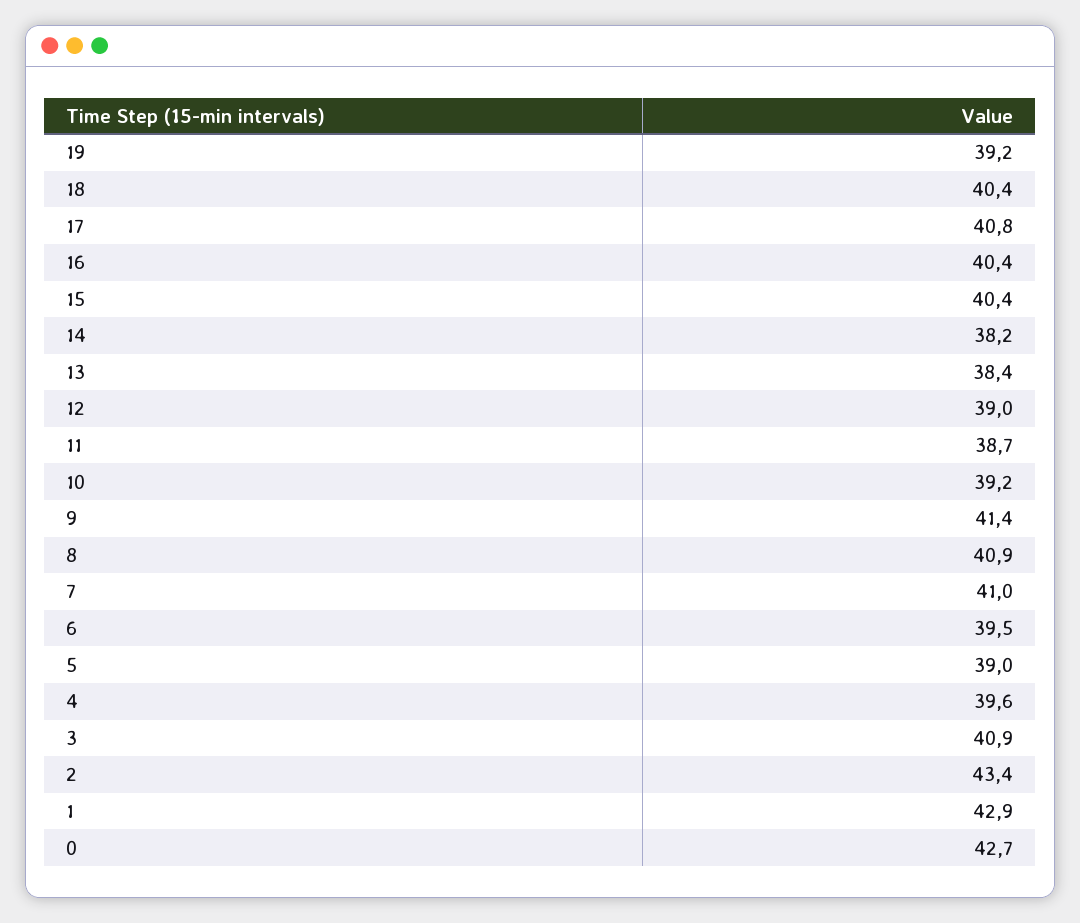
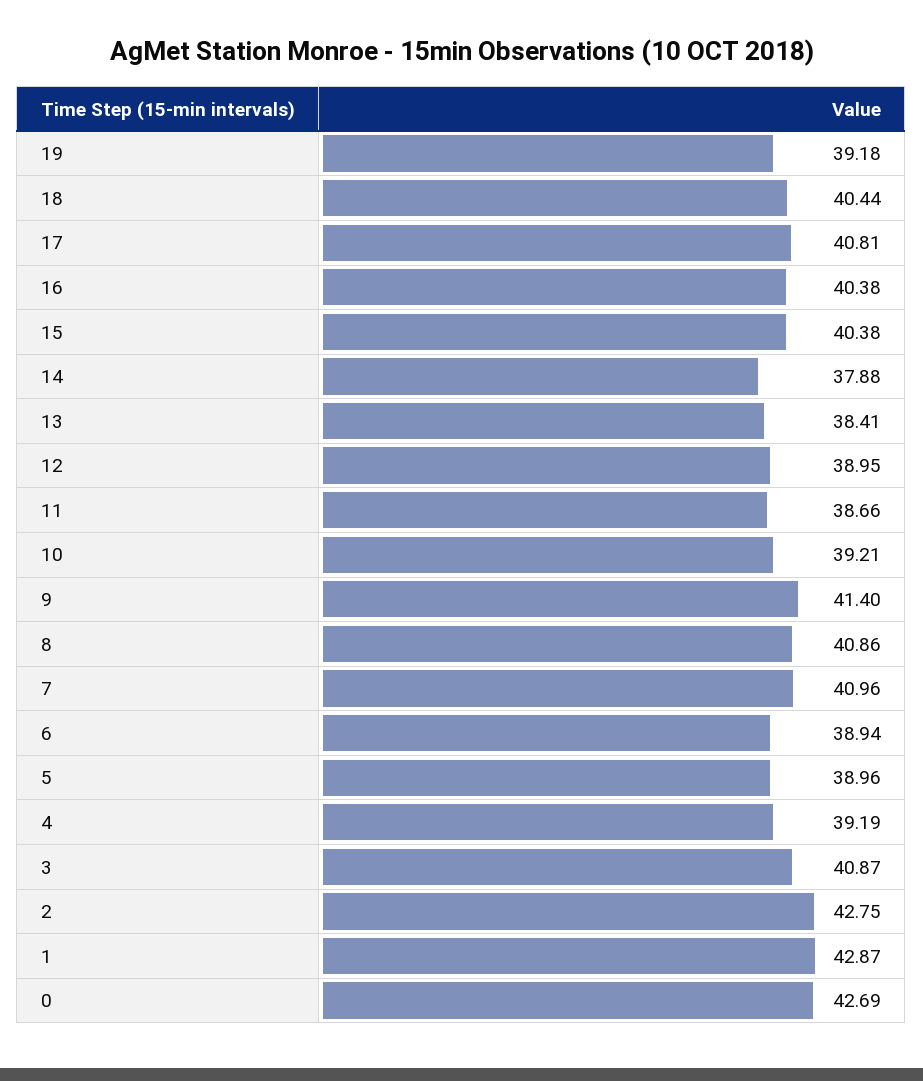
  {
    "19": 39.18,
    "18": 40.44,
    "17": 40.81,
    "16": 40.38,
    "15": 40.38,
-   "14": 38.2,
+   "14": 37.88,
    "13": 38.41,
    "12": 38.95,
    "11": 38.66,
    "10": 39.21,
    "9": 41.4,
    "8": 40.86,
    "7": 40.96,
-   "6": 39.5,
+   "6": 38.94,
    "5": 38.96,
-   "4": 39.6,
+   "4": 39.19,
    "3": 40.87,
-   "2": 43.4,
+   "2": 42.75,
    "1": 42.87,
    "0": 42.69
  }

